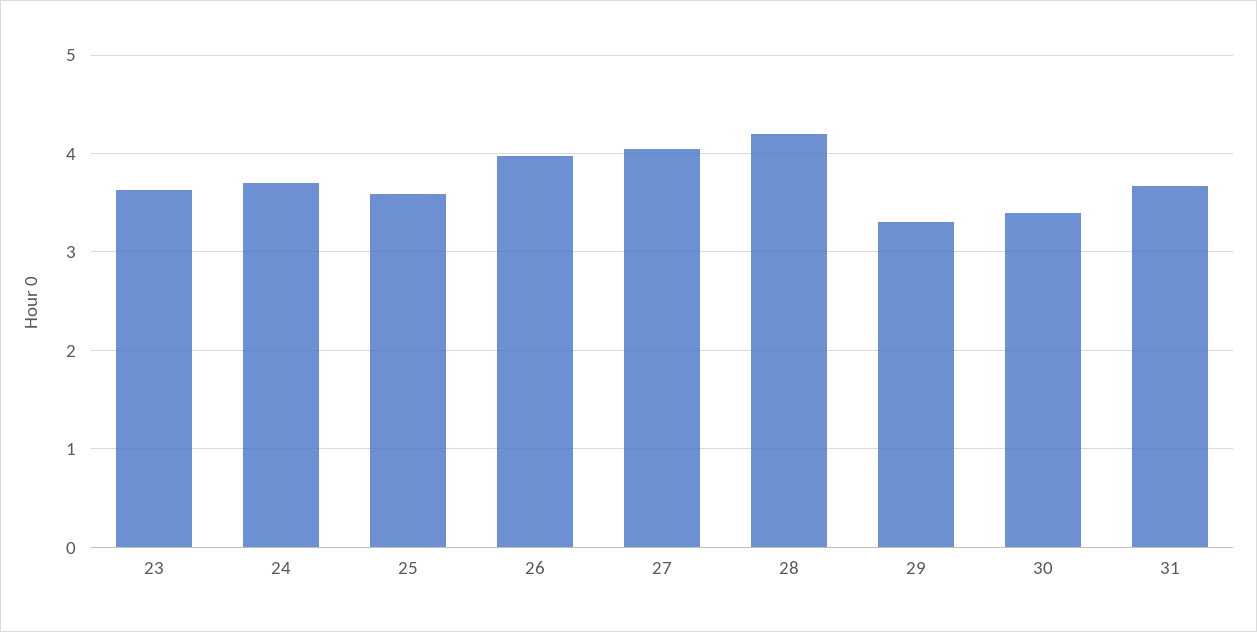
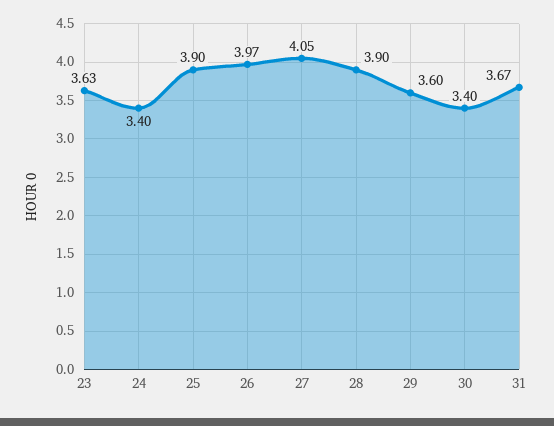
  {
    "23": 3.63,
-   "24": 3.7,
+   "24": 3.4,
-   "25": 3.6,
+   "25": 3.9,
    "26": 3.97,
    "27": 4.05,
-   "28": 4.2,
+   "28": 3.9,
-   "29": 3.3,
+   "29": 3.6,
    "30": 3.4,
    "31": 3.67
  }

